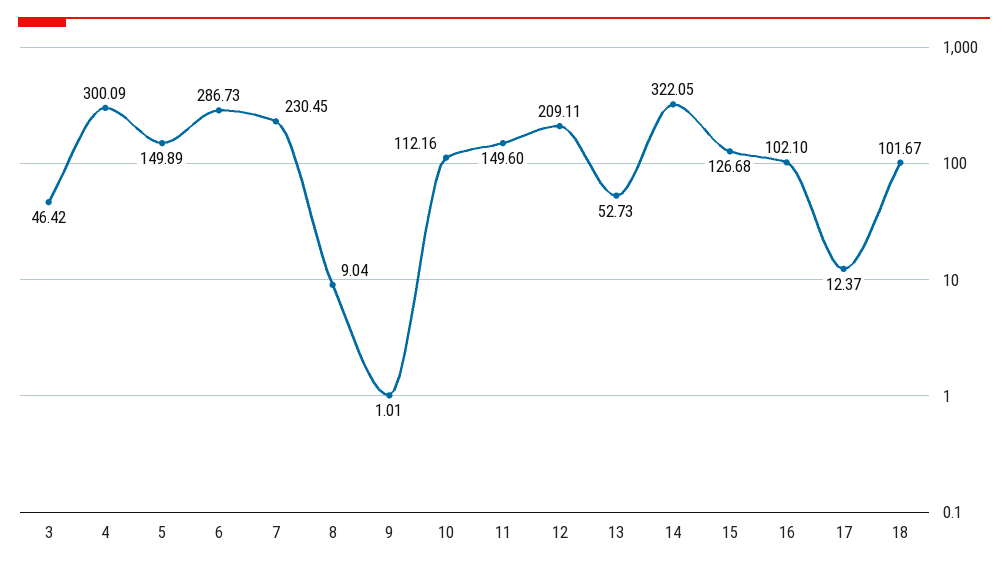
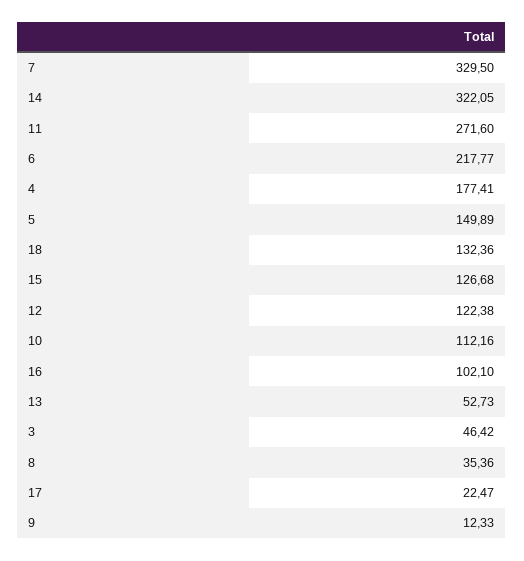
  {
    "3": 46.42,
-   "4": 300.09,
+   "4": 177.41,
    "5": 149.89,
-   "6": 286.73,
+   "6": 217.77,
-   "7": 230.45,
+   "7": 329.5,
-   "8": 9.04,
+   "8": 35.36,
-   "9": 1.01,
+   "9": 12.33,
    "10": 112.16,
-   "11": 149.6,
+   "11": 271.6,
-   "12": 209.11,
+   "12": 122.38,
    "13": 52.73,
    "14": 322.05,
    "15": 126.68,
    "16": 102.1,
-   "17": 12.37,
+   "17": 22.47,
-   "18": 101.67
+   "18": 132.36
  }

